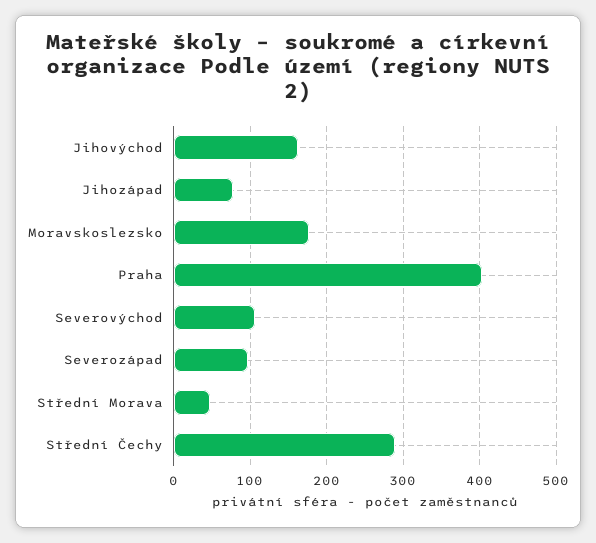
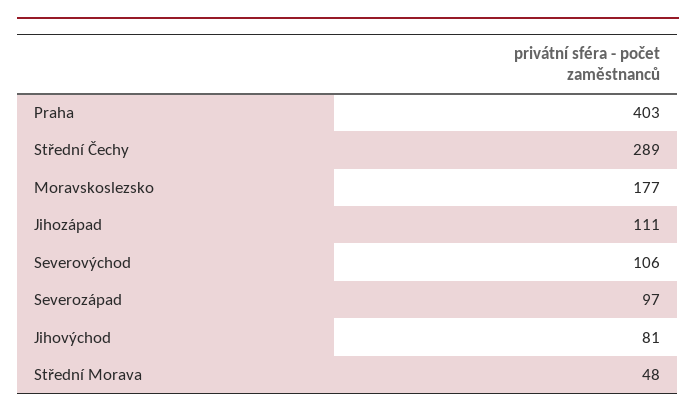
  {
-   "Jihovýchod": 160,
+   "Jihovýchod": 81,
-   "Jihozápad": 80,
+   "Jihozápad": 111,
    "Moravskoslezsko": 177,
    "Praha": 403,
    "Severovýchod": 106,
    "Severozápad": 97,
    "Střední Morava": 48,
    "Střední Čechy": 289
  }

